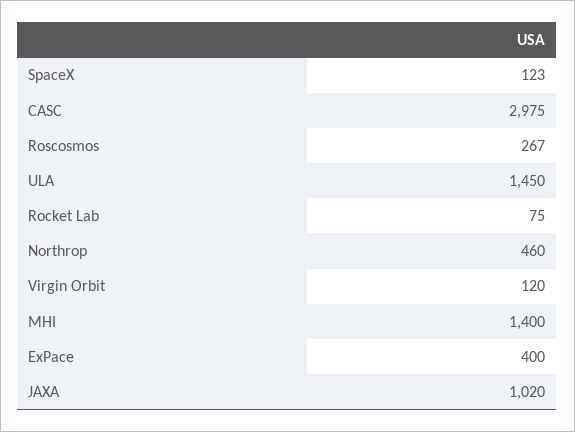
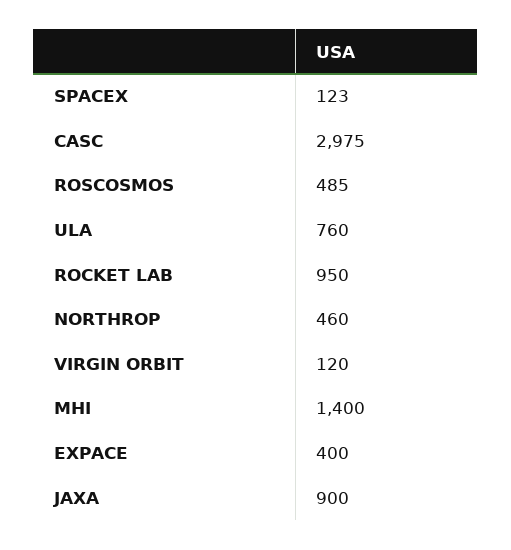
  {
    "SpaceX": 123,
    "CASC": 2975,
-   "Roscosmos": 267,
+   "Roscosmos": 485,
-   "ULA": 1450,
+   "ULA": 760,
-   "Rocket Lab": 75,
+   "Rocket Lab": 950,
    "Northrop": 460,
    "Virgin Orbit": 120,
    "MHI": 1400,
    "ExPace": 400,
-   "JAXA": 1020
+   "JAXA": 900
  }

